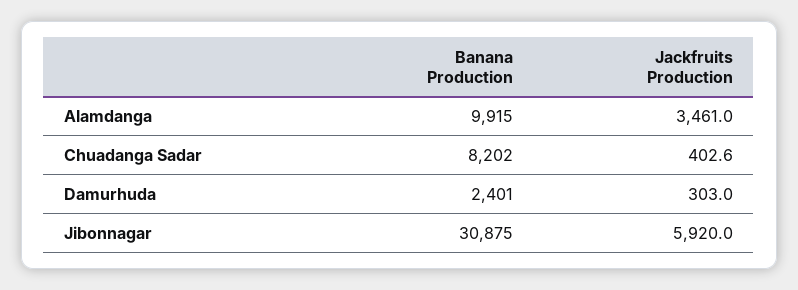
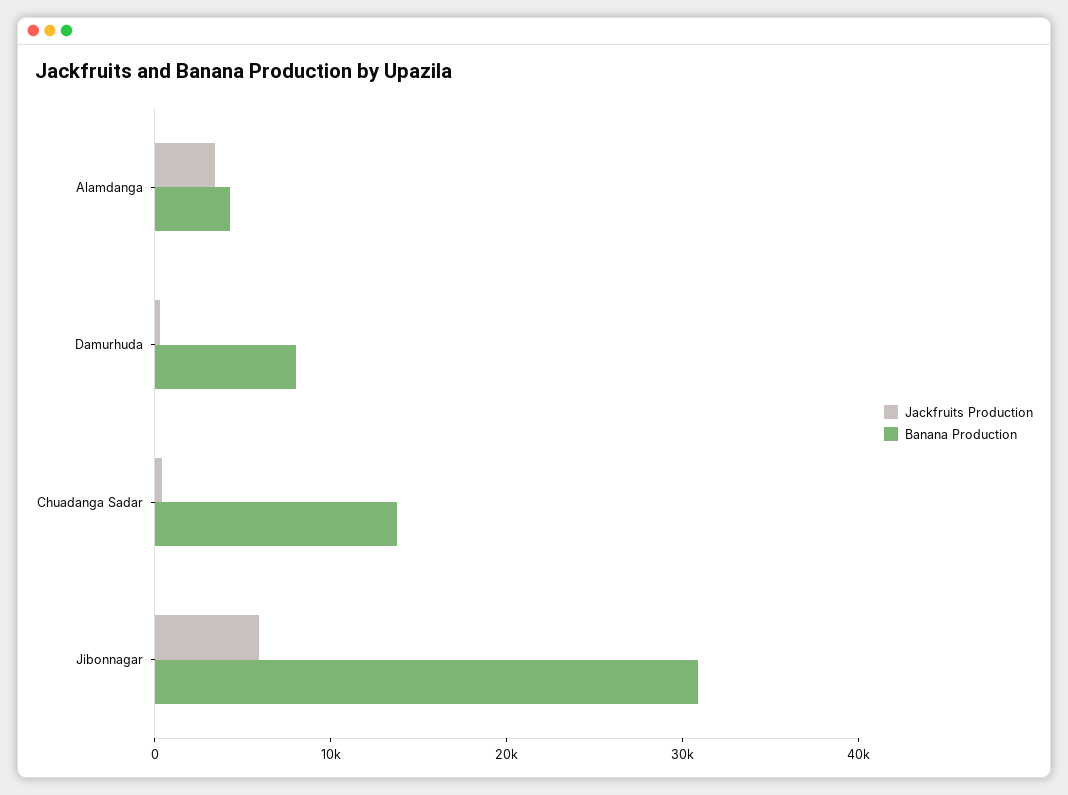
  {
    "Banana Production": {
-     "Alamdanga": 9915,
+     "Alamdanga": 4000,
-     "Chuadanga Sadar": 8202,
+     "Chuadanga Sadar": 14000,
-     "Damurhuda": 2401,
+     "Damurhuda": 8000,
      "Jibonnagar": 30875
    },
    "Jackfruits Production": {
      "Alamdanga": 3461,
      "Chuadanga Sadar": 402.6,
      "Damurhuda": 303,
      "Jibonnagar": 5920
    }
  }

